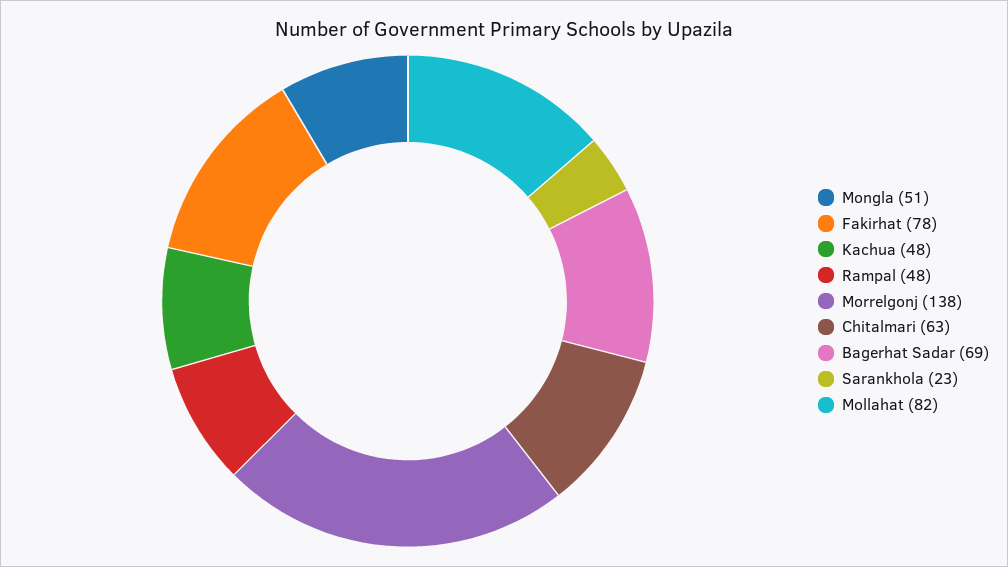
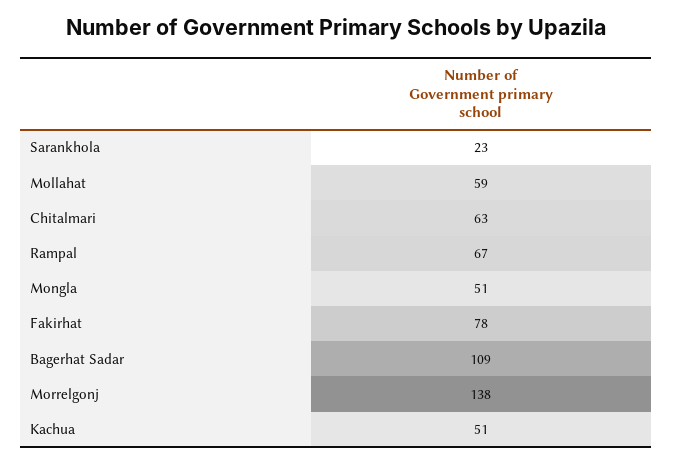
  {
    "Mongla": 51,
    "Fakirhat": 78,
-   "Kachua": 48,
+   "Kachua": 51,
-   "Rampal": 48,
+   "Rampal": 67,
    "Morrelgonj": 138,
    "Chitalmari": 63,
-   "Bagerhat Sadar": 69,
+   "Bagerhat Sadar": 109,
    "Sarankhola": 23,
-   "Mollahat": 82
+   "Mollahat": 59
  }

